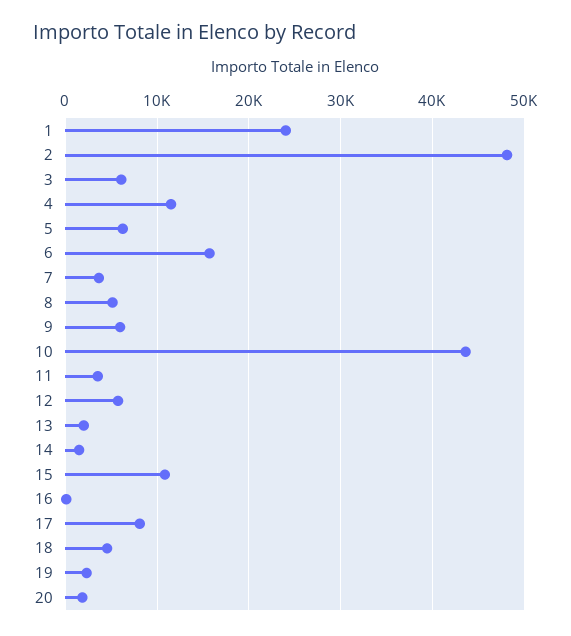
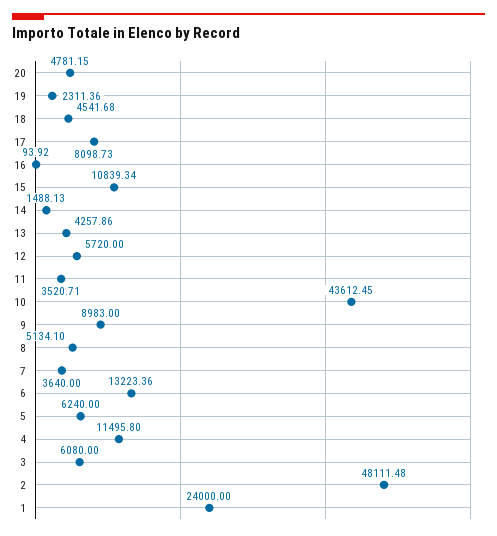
  {
    "1": 24000,
    "2": 48111.48,
    "3": 6080,
    "4": 11495.8,
    "5": 6240,
-   "6": 16000,
+   "6": 13223.36,
    "7": 3640,
    "8": 5134.1,
-   "9": 6000,
+   "9": 8983,
    "10": 43612.45,
    "11": 3520.71,
    "12": 5720,
-   "13": 2000,
+   "13": 4257.86,
    "14": 1488.13,
    "15": 10839.34,
    "16": 93.92,
    "17": 8098.73,
    "18": 4541.68,
    "19": 2311.36,
-   "20": 2000
+   "20": 4781.15
  }

